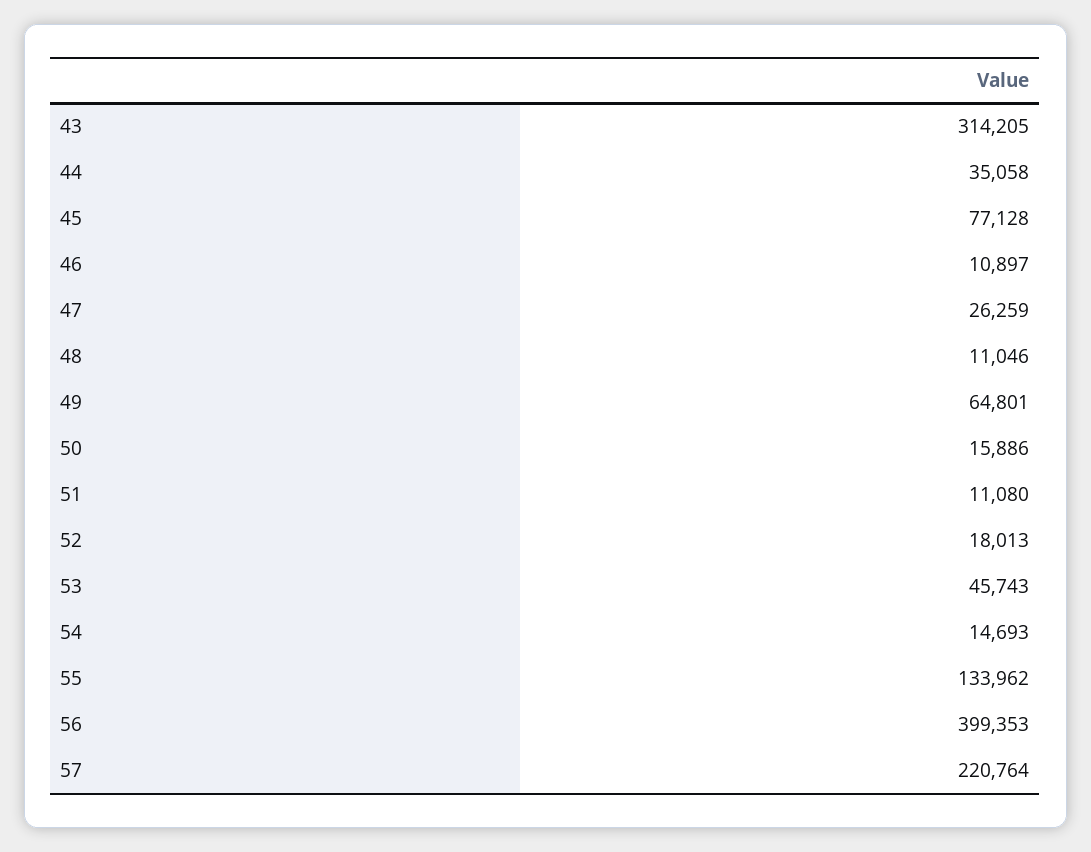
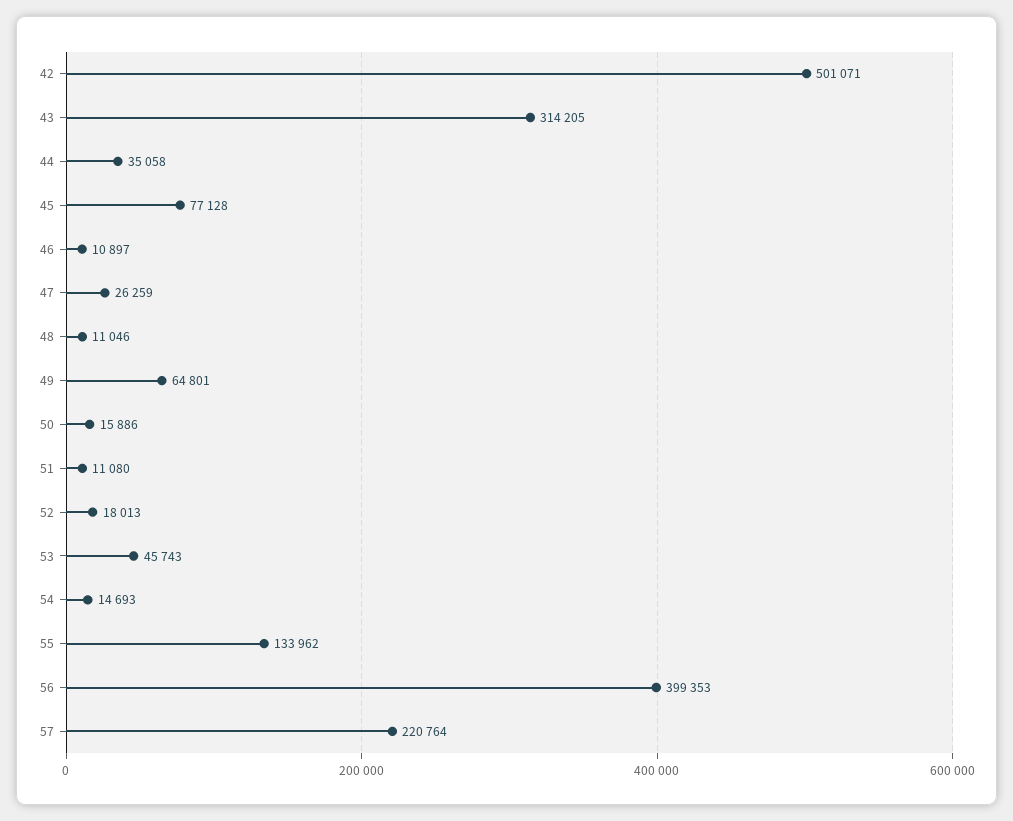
  {
    "43": 314205,
    "44": 35058,
    "45": 77128,
    "46": 10897,
    "47": 26259,
    "48": 11046,
    "49": 64801,
    "50": 15886,
    "51": 11080,
    "52": 18013,
    "53": 45743,
    "54": 14693,
    "55": 133962,
    "56": 399353,
-   "57": 220764
+   "57": 220764,
+   "42": 501071
  }

